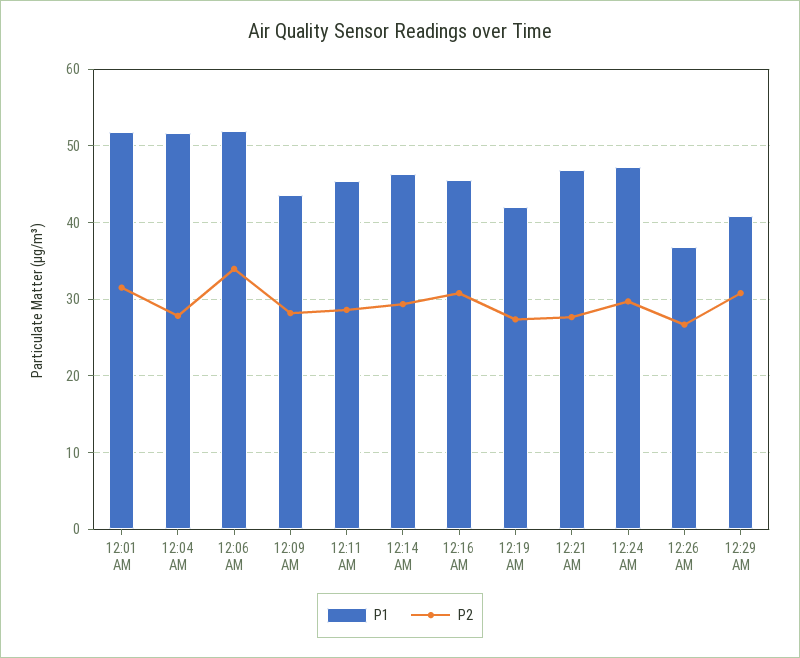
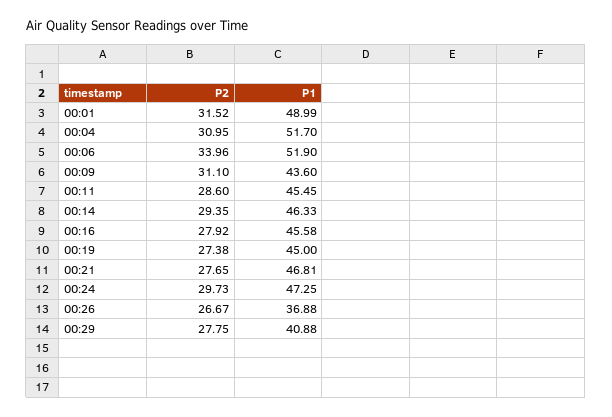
  {
    "P1": {
-     "12:01 AM": 52,
+     "12:01 AM": 48.99,
      "12:04 AM": 51.7,
      "12:06 AM": 51.9,
      "12:09 AM": 43.6,
      "12:11 AM": 45.45,
      "12:14 AM": 46.33,
      "12:16 AM": 45.58,
-     "12:19 AM": 42,
+     "12:19 AM": 45,
      "12:21 AM": 46.81,
      "12:24 AM": 47.25,
      "12:26 AM": 36.88,
      "12:29 AM": 40.88
    },
    "P2": {
      "12:01 AM": 31.52,
-     "12:04 AM": 28,
+     "12:04 AM": 30.95,
      "12:06 AM": 33.96,
-     "12:09 AM": 28,
+     "12:09 AM": 31.1,
      "12:11 AM": 28.6,
      "12:14 AM": 29.35,
-     "12:16 AM": 31,
+     "12:16 AM": 27.92,
      "12:19 AM": 27.38,
      "12:21 AM": 27.65,
      "12:24 AM": 29.73,
      "12:26 AM": 26.67,
-     "12:29 AM": 31
+     "12:29 AM": 27.75
    }
  }

